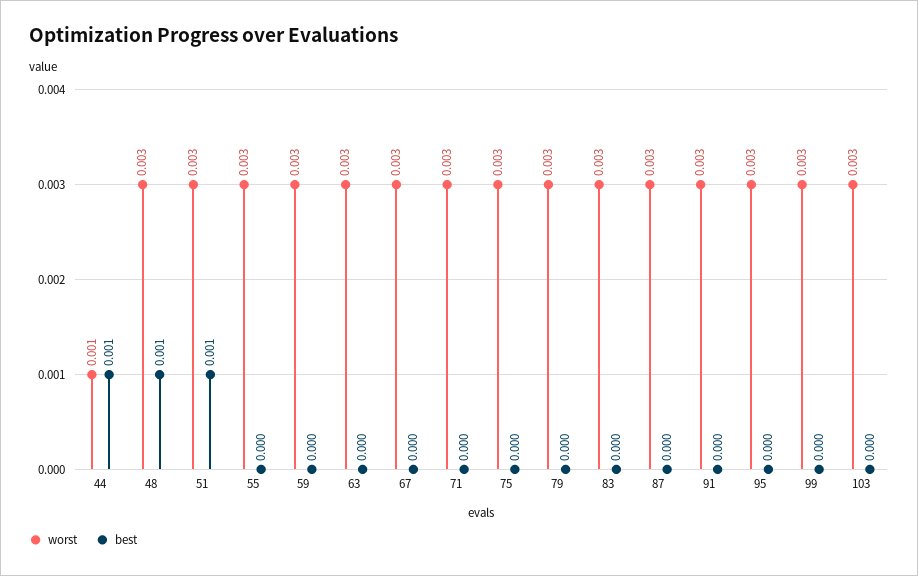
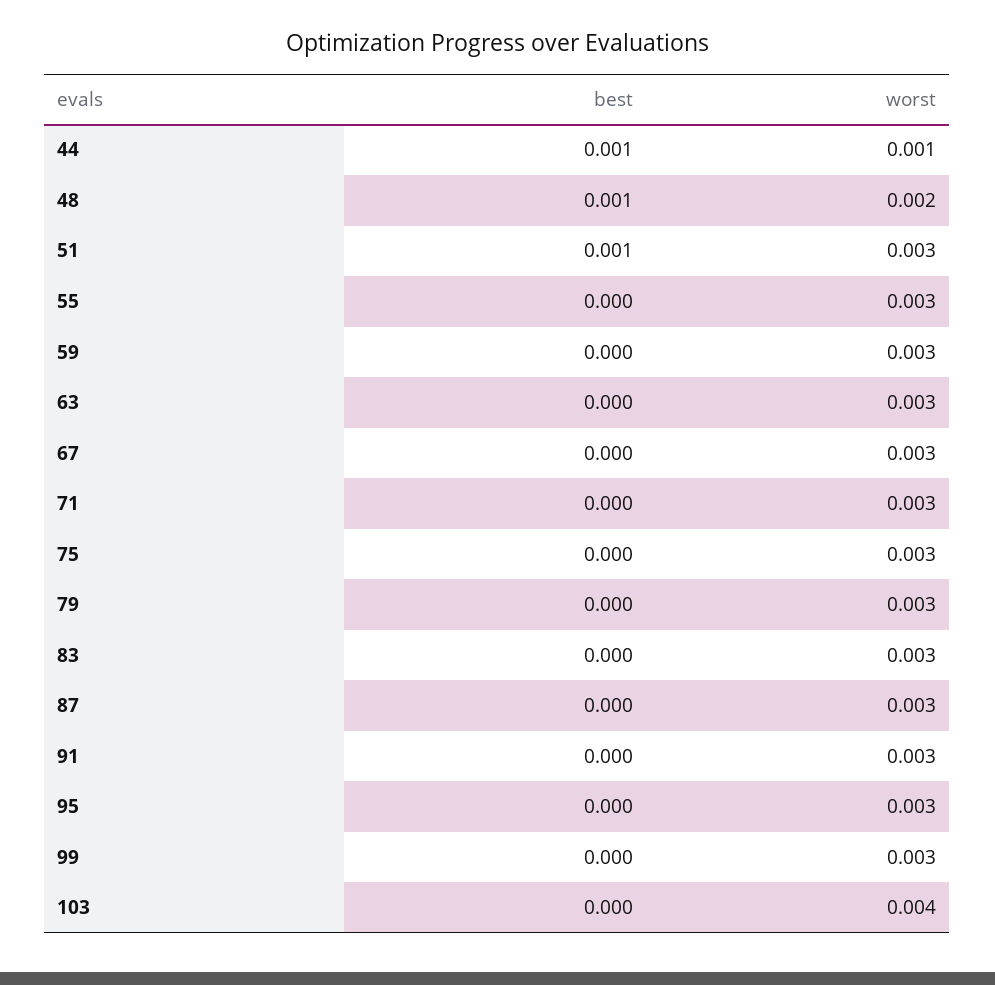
  {
    "worst": {
      "44": 0.001,
-     "48": 0.003,
+     "48": 0.002,
      "51": 0.003,
      "55": 0.003,
      "59": 0.003,
      "63": 0.003,
      "67": 0.003,
      "71": 0.003,
      "75": 0.003,
      "79": 0.003,
      "83": 0.003,
      "87": 0.003,
      "91": 0.003,
      "95": 0.003,
      "99": 0.003,
-     "103": 0.003
+     "103": 0.004
    },
    "best": {
      "44": 0.001,
      "48": 0.001,
      "51": 0.001,
      "55": 0,
      "59": 0,
      "63": 0,
      "67": 0,
      "71": 0,
      "75": 0,
      "79": 0,
      "83": 0,
      "87": 0,
      "91": 0,
      "95": 0,
      "99": 0,
      "103": 0
    }
  }

